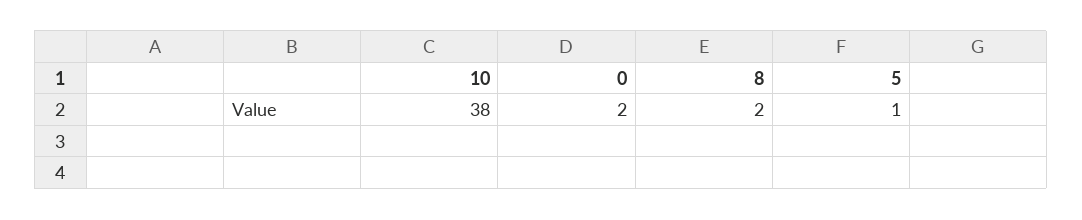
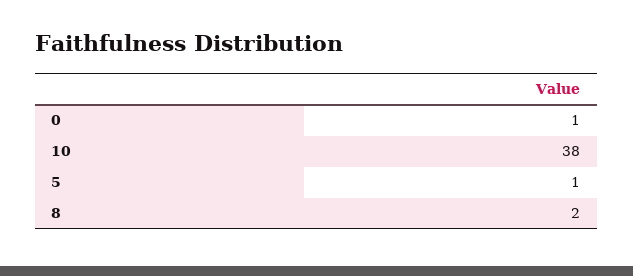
  {
    "10": 38,
-   "0": 2,
+   "0": 1,
    "8": 2,
    "5": 1
  }

